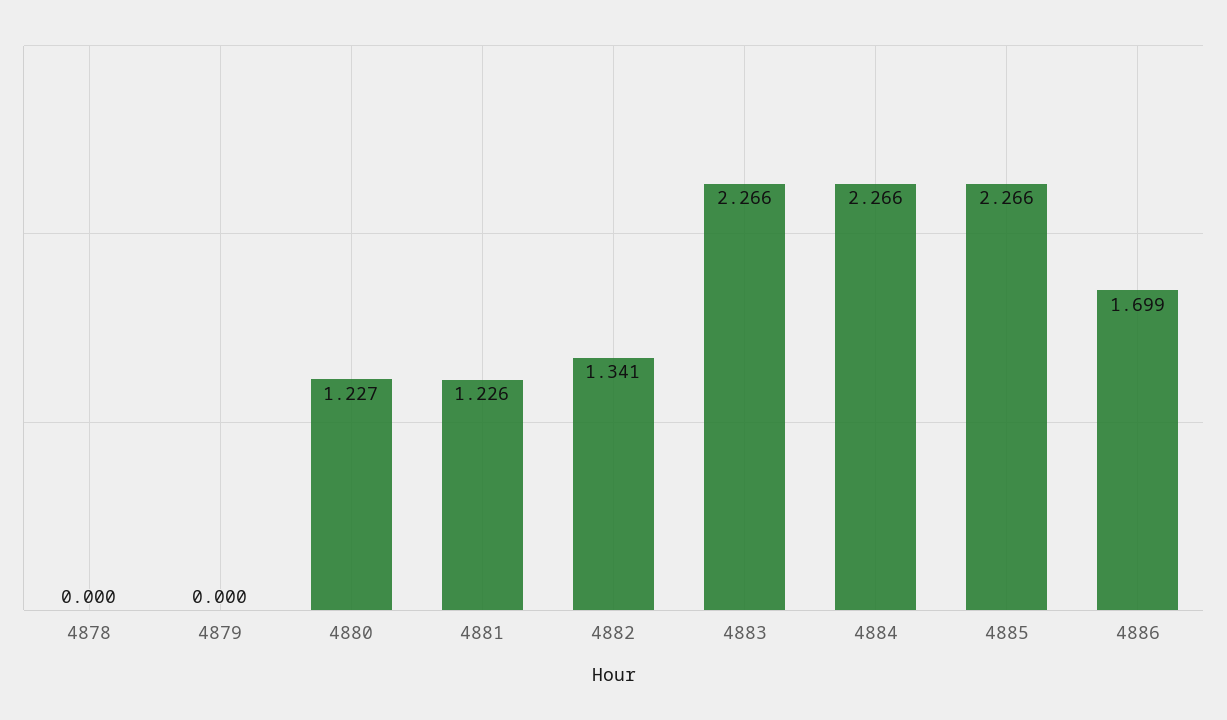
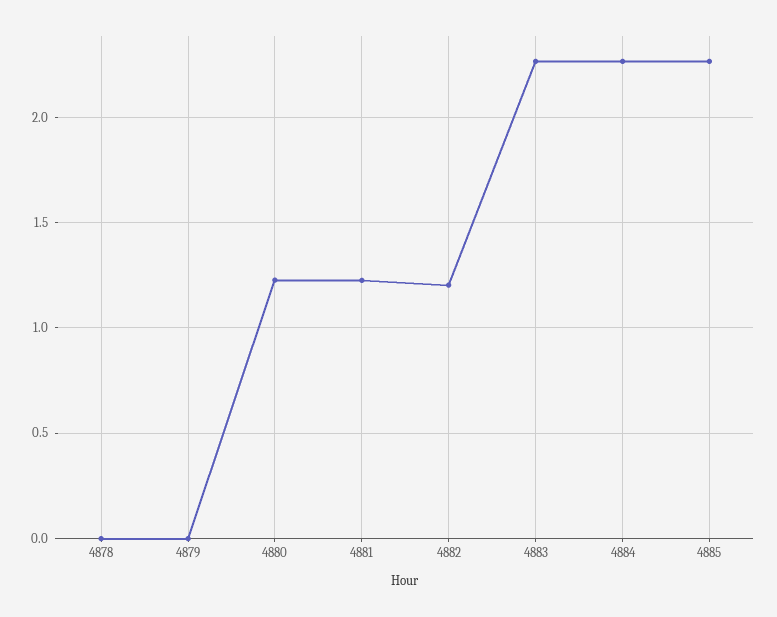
  {
    "4878": 0,
    "4879": 0,
    "4880": 1.227,
    "4881": 1.226,
-   "4882": 1.341,
+   "4882": 1.2,
    "4883": 2.266,
    "4884": 2.266,
-   "4885": 2.266,
+   "4885": 2.266
-   "4886": 1.699
  }

